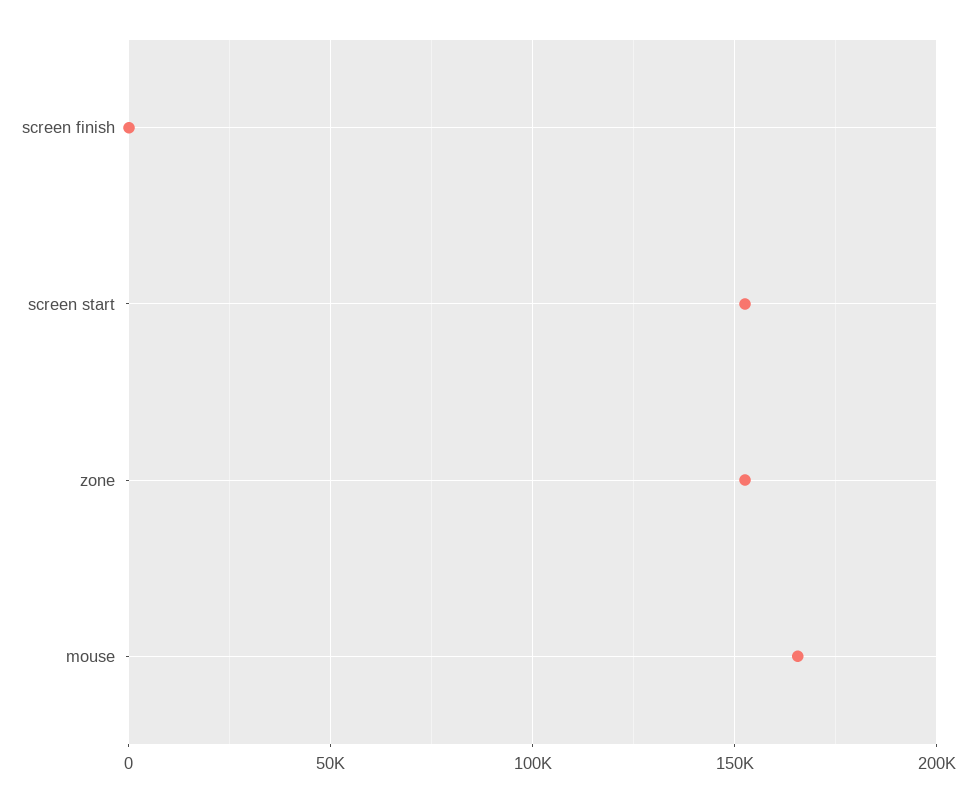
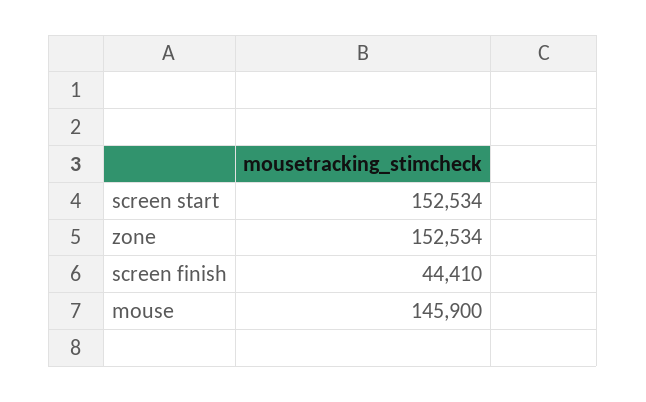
  {
-   "screen finish": 0,
+   "screen finish": 44410,
    "screen start": 152534,
    "zone": 152534,
-   "mouse": 165000
+   "mouse": 145900
  }

